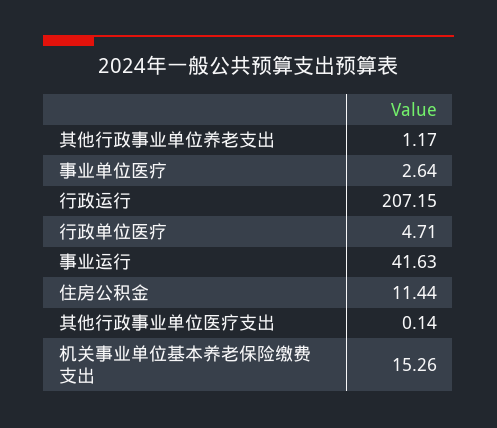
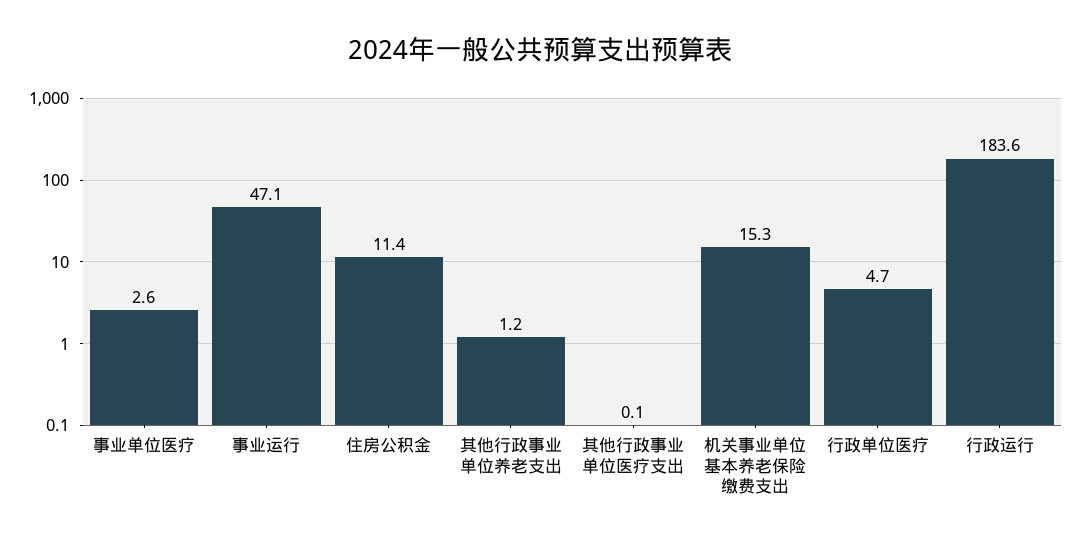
  {
    "其他行政事业单位养老支出": 1.17,
    "事业单位医疗": 2.64,
-   "行政运行": 207.15,
+   "行政运行": 183.6,
    "行政单位医疗": 4.71,
-   "事业运行": 41.63,
+   "事业运行": 47.1,
    "住房公积金": 11.44,
    "其他行政事业单位医疗支出": 0.14,
    "机关事业单位基本养老保险缴费支出": 15.26
  }

